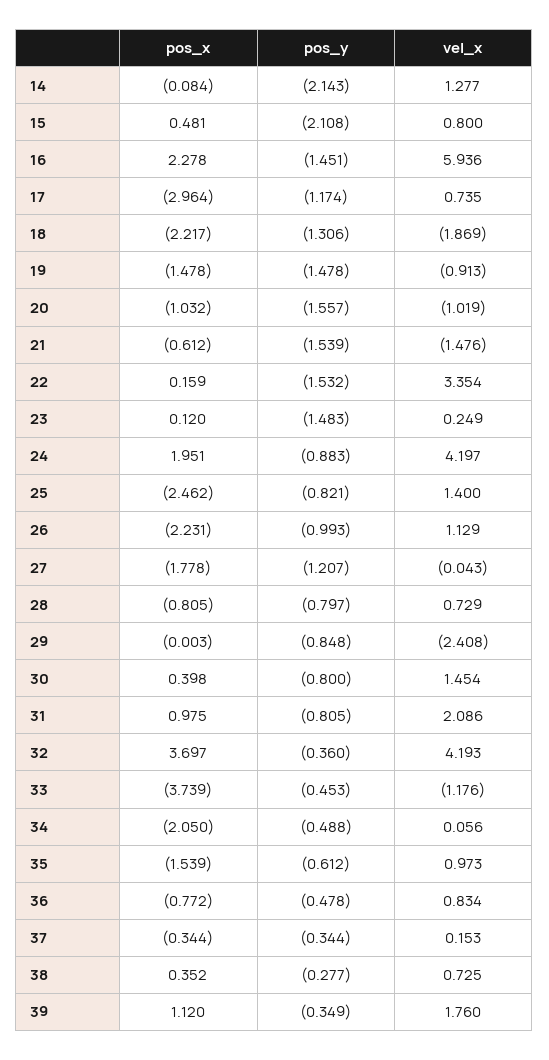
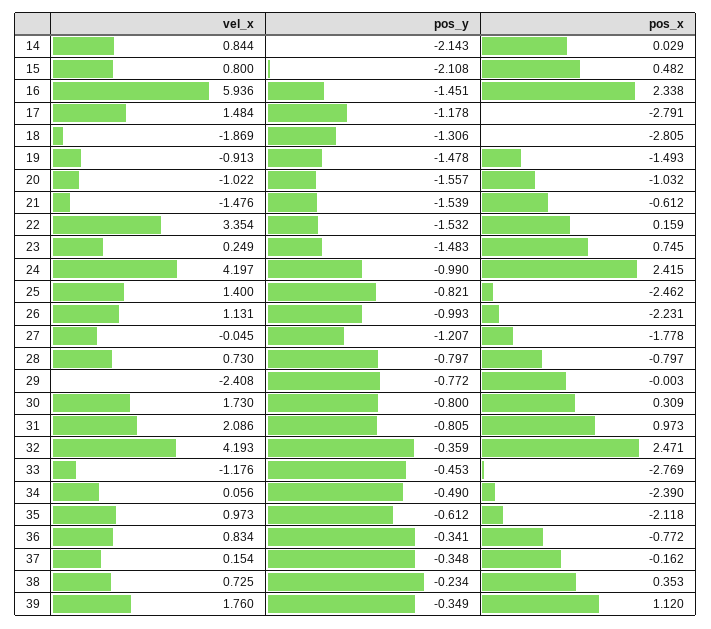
  {
    "pos_x": {
-     "14": -0.084,
+     "14": 0.029,
-     "15": 0.481,
+     "15": 0.482,
-     "16": 2.278,
+     "16": 2.338,
-     "17": -2.964,
+     "17": -2.791,
-     "18": -2.217,
+     "18": -2.805,
-     "19": -1.478,
+     "19": -1.493,
      "20": -1.032,
      "21": -0.612,
      "22": 0.159,
-     "23": 0.12,
+     "23": 0.745,
-     "24": 1.951,
+     "24": 2.415,
      "25": -2.462,
      "26": -2.231,
      "27": -1.778,
-     "28": -0.805,
+     "28": -0.797,
      "29": -0.003,
-     "30": 0.398,
+     "30": 0.309,
-     "31": 0.975,
+     "31": 0.973,
-     "32": 3.697,
+     "32": 2.471,
-     "33": -3.739,
+     "33": -2.769,
-     "34": -2.05,
+     "34": -2.39,
-     "35": -1.539,
+     "35": -2.118,
      "36": -0.772,
-     "37": -0.344,
+     "37": -0.162,
-     "38": 0.352,
+     "38": 0.353,
      "39": 1.12
    },
    "pos_y": {
      "14": -2.143,
      "15": -2.108,
      "16": -1.451,
-     "17": -1.174,
+     "17": -1.178,
      "18": -1.306,
      "19": -1.478,
      "20": -1.557,
      "21": -1.539,
      "22": -1.532,
      "23": -1.483,
-     "24": -0.883,
+     "24": -0.99,
      "25": -0.821,
      "26": -0.993,
      "27": -1.207,
      "28": -0.797,
-     "29": -0.848,
+     "29": -0.772,
      "30": -0.8,
      "31": -0.805,
-     "32": -0.36,
+     "32": -0.359,
      "33": -0.453,
-     "34": -0.488,
+     "34": -0.49,
      "35": -0.612,
-     "36": -0.478,
+     "36": -0.341,
-     "37": -0.344,
+     "37": -0.348,
-     "38": -0.277,
+     "38": -0.234,
      "39": -0.349
    },
    "vel_x": {
-     "14": 1.277,
+     "14": 0.844,
      "15": 0.8,
      "16": 5.936,
-     "17": 0.735,
+     "17": 1.484,
      "18": -1.869,
      "19": -0.913,
-     "20": -1.019,
+     "20": -1.022,
      "21": -1.476,
      "22": 3.354,
      "23": 0.249,
      "24": 4.197,
      "25": 1.4,
-     "26": 1.129,
+     "26": 1.131,
-     "27": -0.043,
+     "27": -0.045,
-     "28": 0.729,
+     "28": 0.73,
      "29": -2.408,
-     "30": 1.454,
+     "30": 1.73,
      "31": 2.086,
      "32": 4.193,
      "33": -1.176,
      "34": 0.056,
      "35": 0.973,
      "36": 0.834,
-     "37": 0.153,
+     "37": 0.154,
      "38": 0.725,
      "39": 1.76
    }
  }

